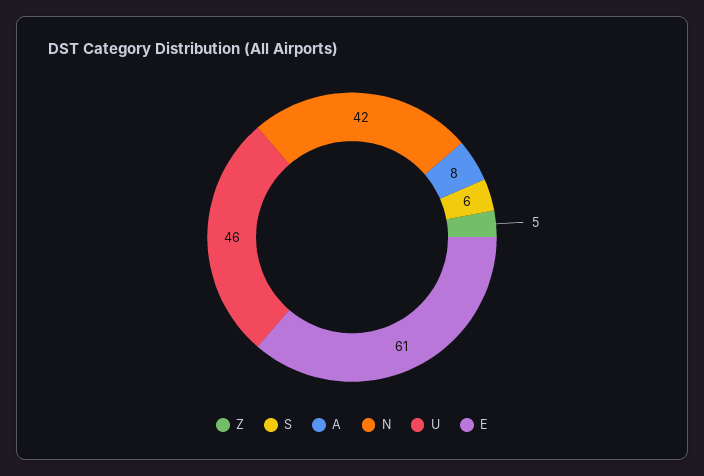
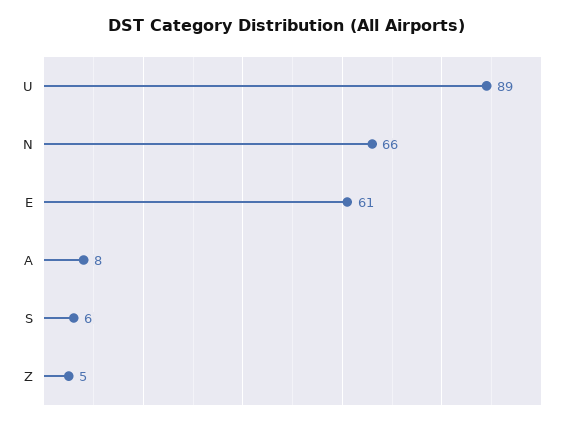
  {
    "Z": 5,
    "S": 6,
    "A": 8,
-   "N": 42,
+   "N": 66,
-   "U": 46,
+   "U": 89,
    "E": 61
  }

